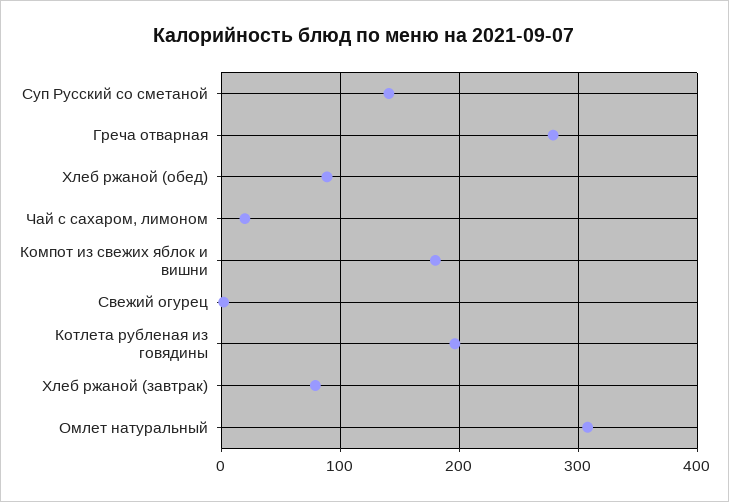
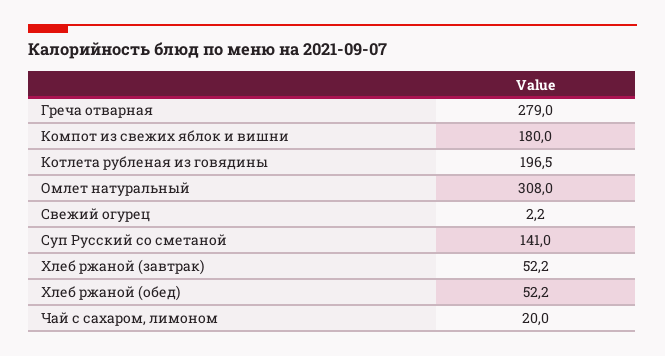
  {
    "Суп Русский со сметаной": 141,
    "Греча отварная": 279,
-   "Хлеб ржаной (обед)": 90,
+   "Хлеб ржаной (обед)": 52.2,
    "Чай с сахаром, лимоном": 20,
    "Компот из свежих яблок и вишни": 180,
    "Свежий огурец": 2.2,
    "Котлета рубленая из говядины": 196.5,
-   "Хлеб ржаной (завтрак)": 80,
+   "Хлеб ржаной (завтрак)": 52.2,
    "Омлет натуральный": 308
  }

